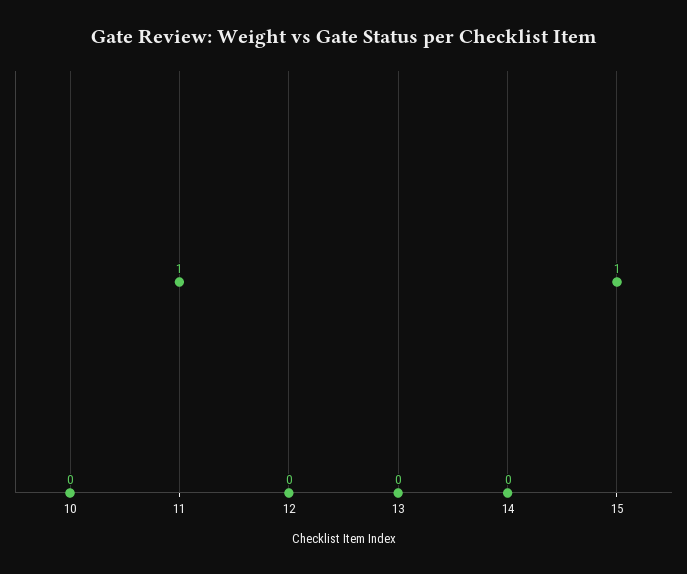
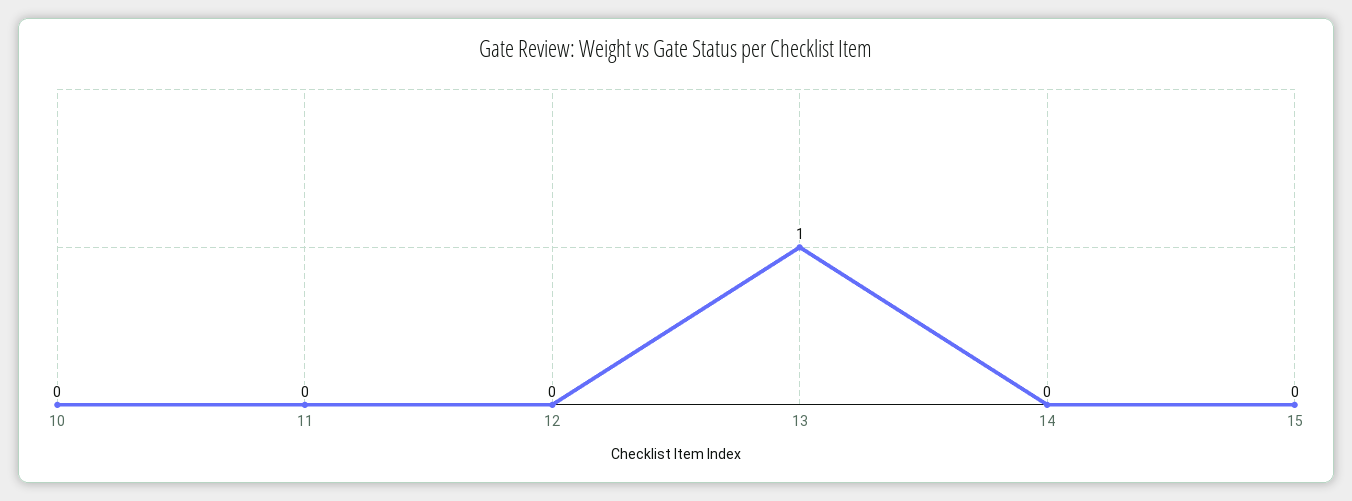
  {
    "10": 0,
-   "11": 1,
+   "11": 0,
    "12": 0,
-   "13": 0,
+   "13": 1,
    "14": 0,
-   "15": 1
+   "15": 0
  }

